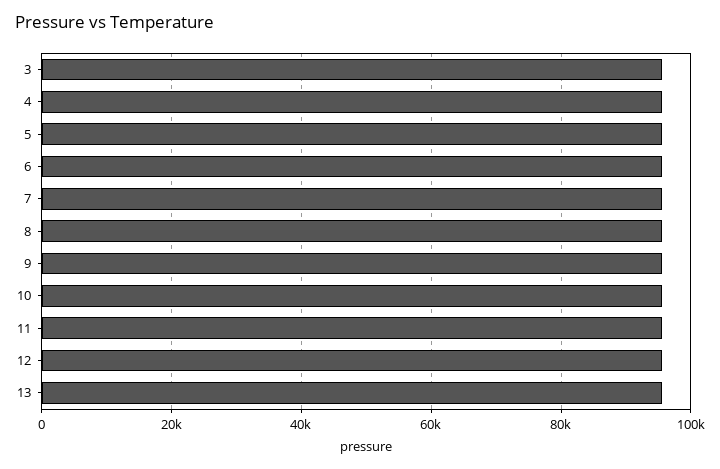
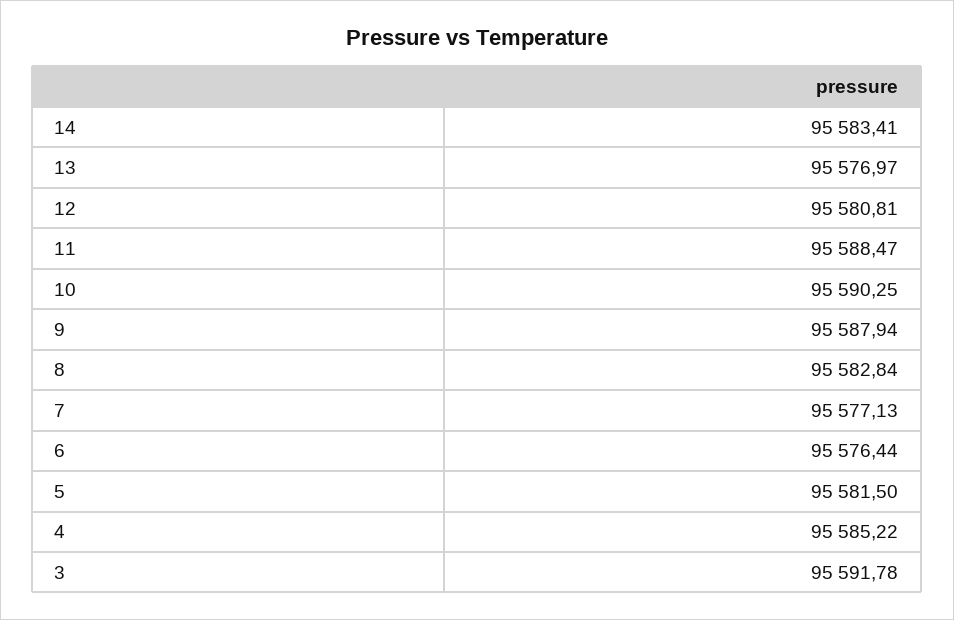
  {
    "3": 95591.78,
    "4": 95585.22,
    "5": 95581.5,
    "6": 95576.44,
    "7": 95577.13,
    "8": 95582.84,
    "9": 95587.94,
    "10": 95590.25,
    "11": 95588.47,
    "12": 95580.81,
-   "13": 95576.97
+   "13": 95576.97,
+   "14": 95583.41
  }

